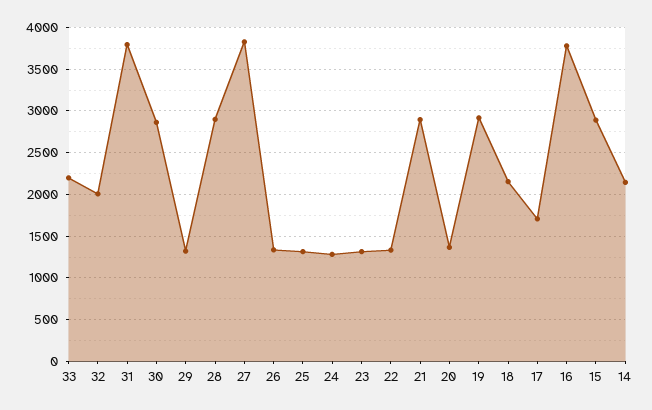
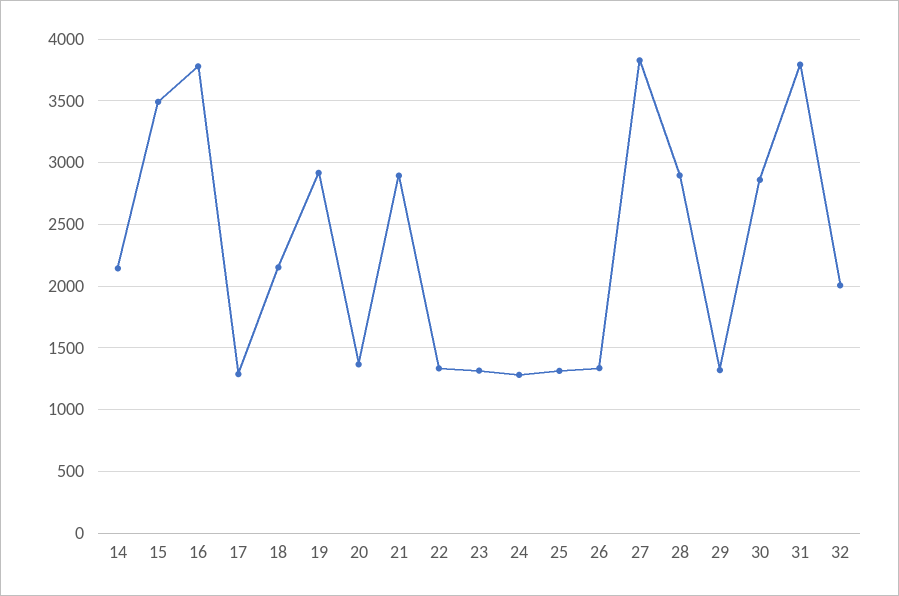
  {
-   "33": 2200,
    "32": 2000,
    "31": 3800,
    "30": 2850,
    "29": 1300,
    "28": 2900,
    "27": 3850,
    "26": 1350,
    "25": 1300,
    "24": 1300,
    "23": 1300,
    "22": 1350,
    "21": 2900,
    "20": 1350,
    "19": 2900,
    "18": 2150,
-   "17": 1700,
+   "17": 1300,
    "16": 3800,
-   "15": 2900,
+   "15": 3500,
    "14": 2150
  }

